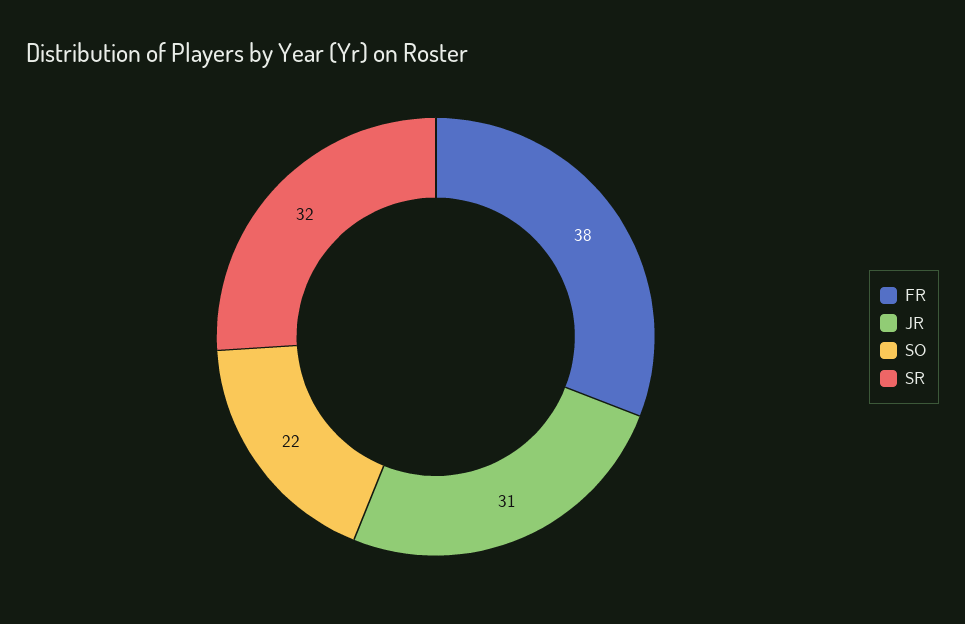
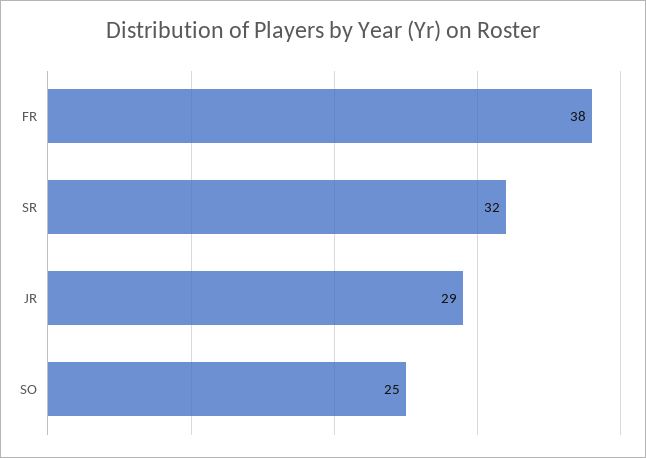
  {
    "FR": 38,
-   "JR": 31,
+   "JR": 29,
-   "SO": 22,
+   "SO": 25,
    "SR": 32
  }

